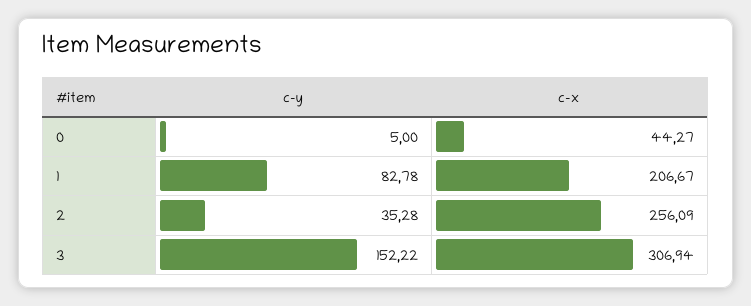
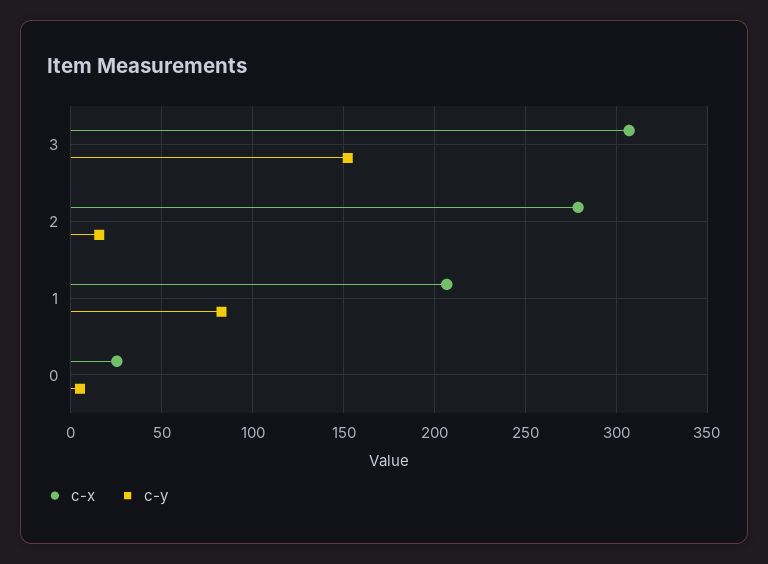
  {
    "c-y": {
      "0": 5,
      "1": 82.78,
-     "2": 35.28,
+     "2": 15,
      "3": 152.22
    },
    "c-x": {
-     "0": 44.27,
+     "0": 25,
      "1": 206.67,
-     "2": 256.09,
+     "2": 280,
      "3": 306.94
    }
  }

